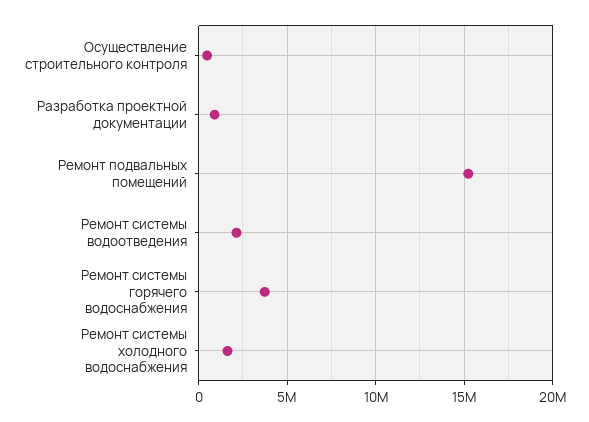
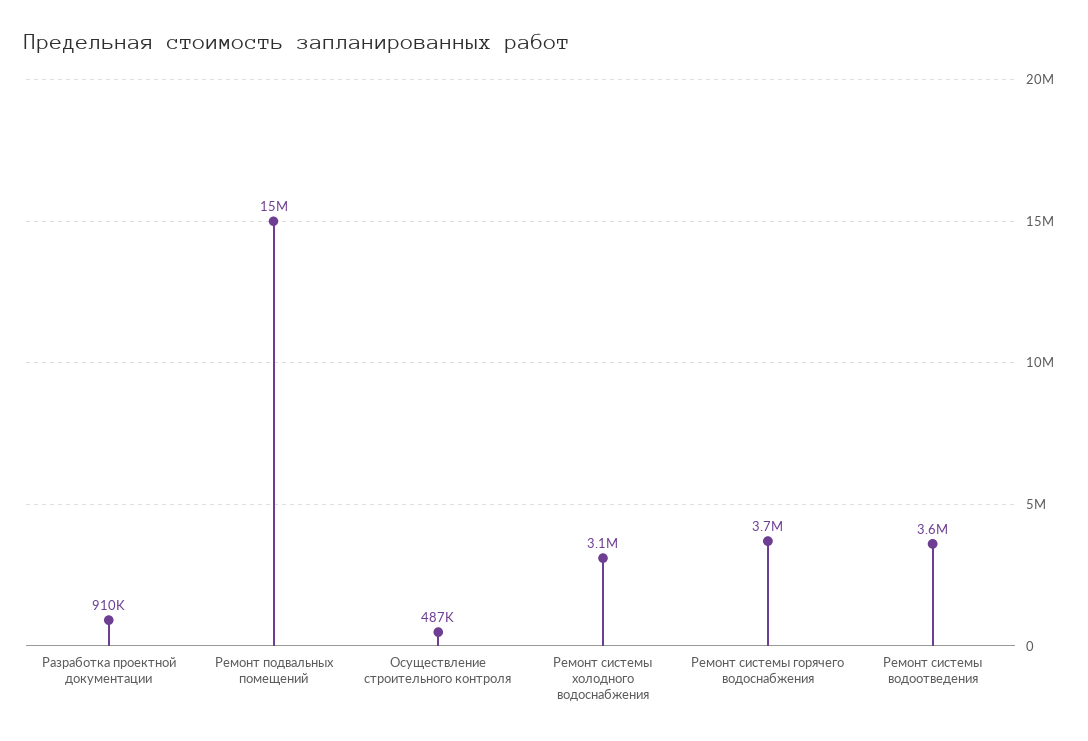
  {
    "Осуществление строительного контроля": 487000,
    "Разработка проектной документации": 910000,
    "Ремонт подвальных помещений": 15000000,
-   "Ремонт системы водоотведения": 2000000,
+   "Ремонт системы водоотведения": 3600000,
    "Ремонт системы горячего водоснабжения": 3700000,
-   "Ремонт системы холодного водоснабжения": 1500000
+   "Ремонт системы холодного водоснабжения": 3100000
  }

